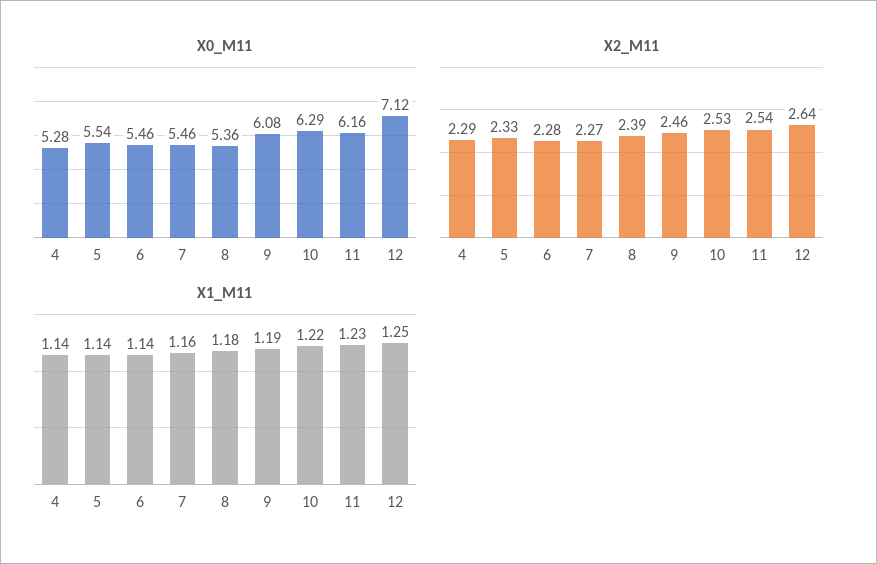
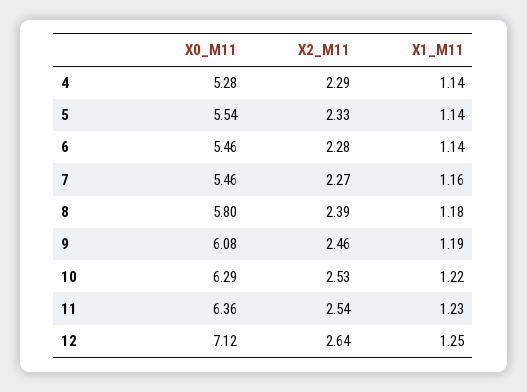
  {
    "X0_M11": {
      "4": 5.28,
      "5": 5.54,
      "6": 5.46,
      "7": 5.46,
-     "8": 5.36,
+     "8": 5.8,
      "9": 6.08,
      "10": 6.29,
-     "11": 6.16,
+     "11": 6.36,
      "12": 7.12
    },
    "X2_M11": {
      "4": 2.29,
      "5": 2.33,
      "6": 2.28,
      "7": 2.27,
      "8": 2.39,
      "9": 2.46,
      "10": 2.53,
      "11": 2.54,
      "12": 2.64
    },
    "X1_M11": {
      "4": 1.14,
      "5": 1.14,
      "6": 1.14,
      "7": 1.16,
      "8": 1.18,
      "9": 1.19,
      "10": 1.22,
      "11": 1.23,
      "12": 1.25
    }
  }

